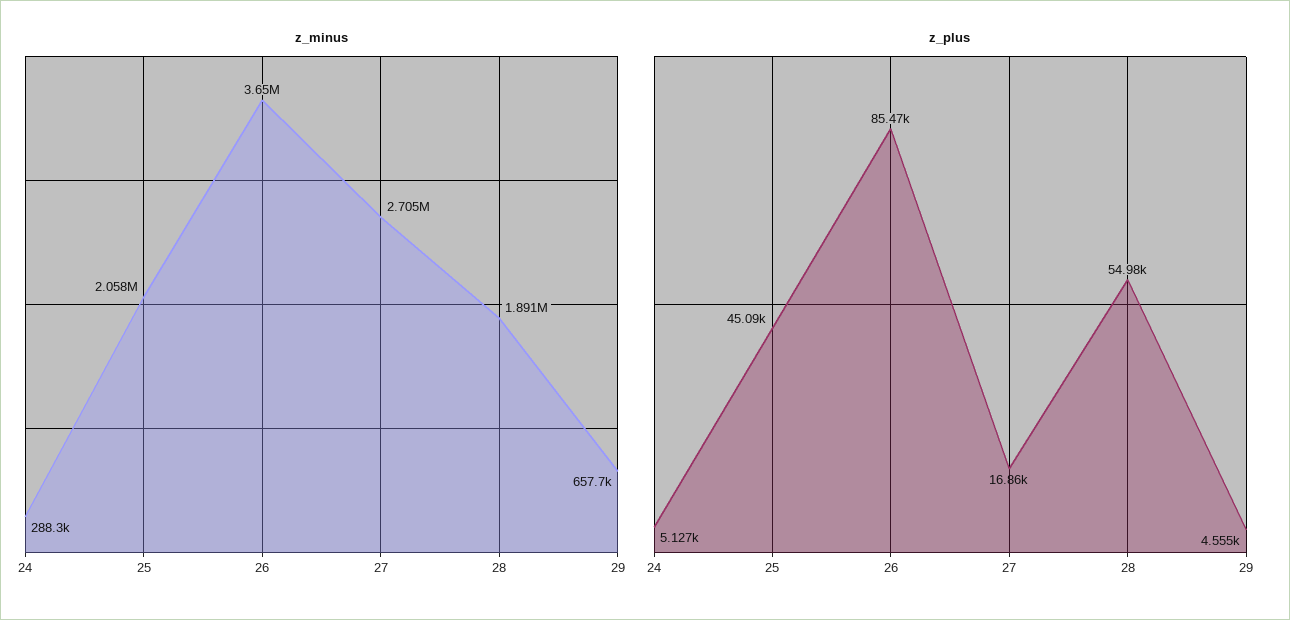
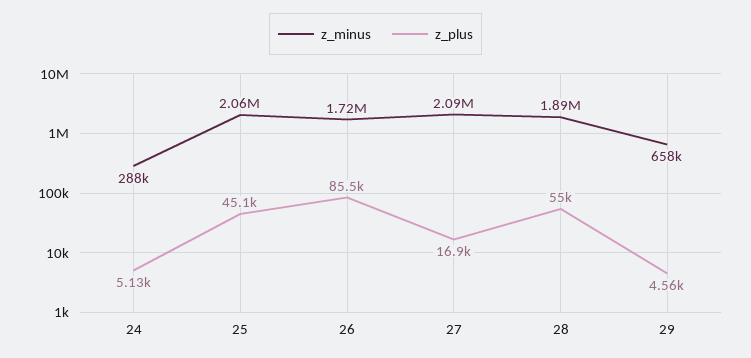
  {
    "z_minus": {
      "24": 288300,
      "25": 2058000,
-     "26": 3650000,
+     "26": 1720000,
-     "27": 2705000,
+     "27": 2090000,
      "28": 1891000,
      "29": 657700
    },
    "z_plus": {
      "24": 5127,
      "25": 45090,
      "26": 85470,
      "27": 16860,
      "28": 54980,
      "29": 4555
    }
  }

